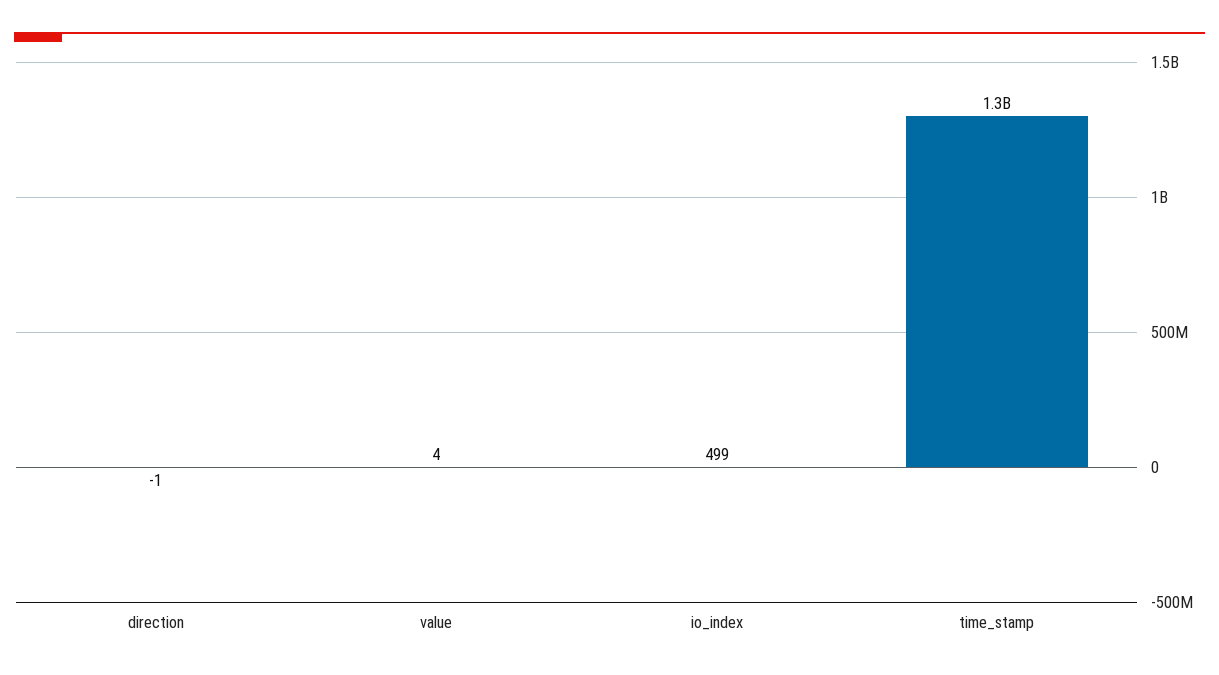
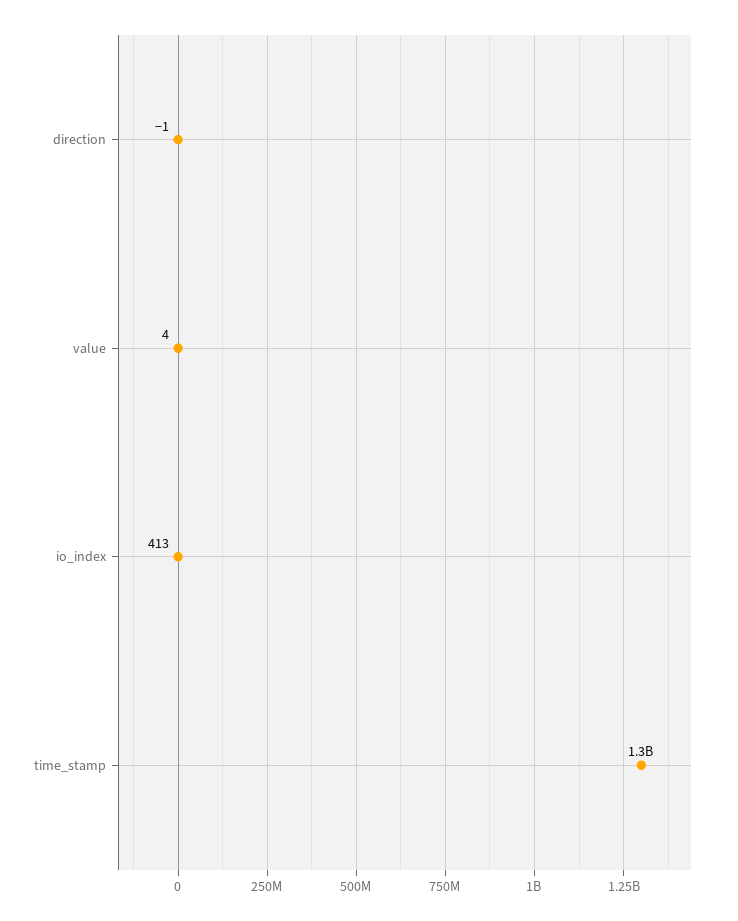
  {
    "direction": -1,
    "value": 4,
-   "io_index": 499,
+   "io_index": 413,
    "time_stamp": 1300000000
  }

